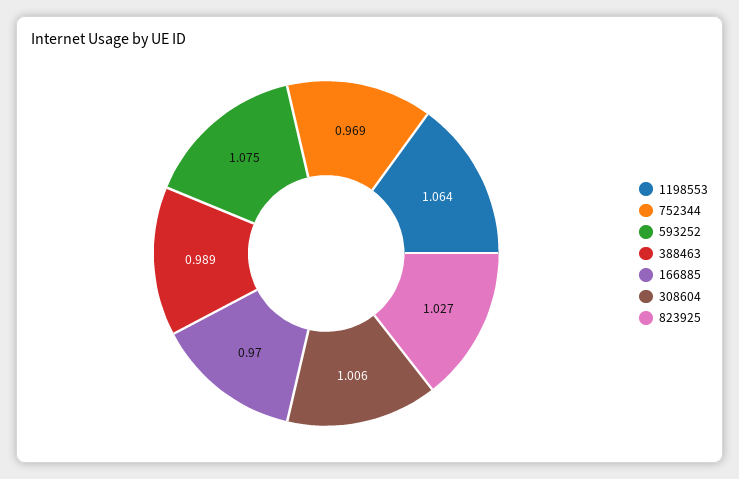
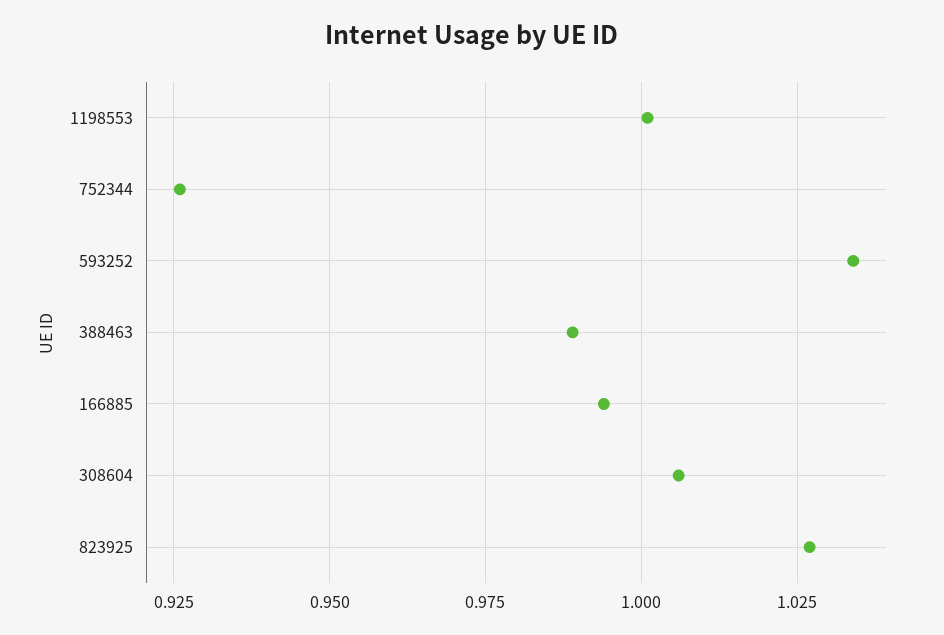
  {
-   "1198553": 1.064,
+   "1198553": 1,
-   "752344": 0.969,
+   "752344": 0.925,
-   "593252": 1.075,
+   "593252": 1.035,
    "388463": 0.989,
-   "166885": 0.97,
+   "166885": 0.995,
    "308604": 1.006,
    "823925": 1.027
  }

